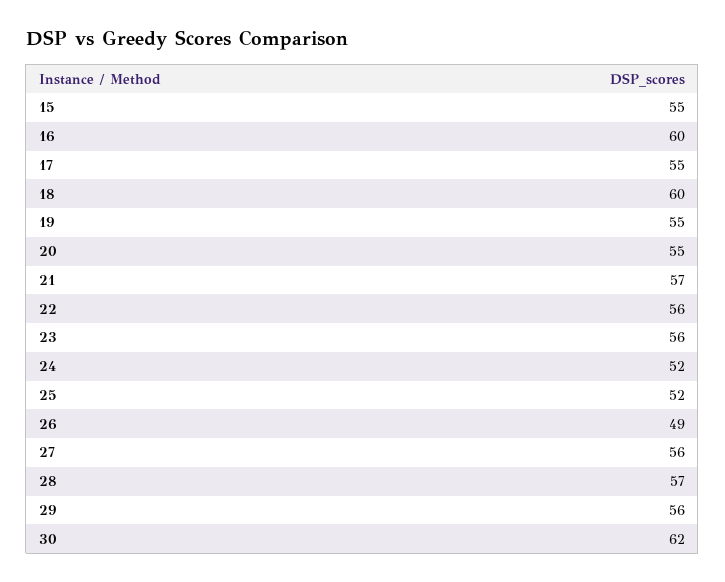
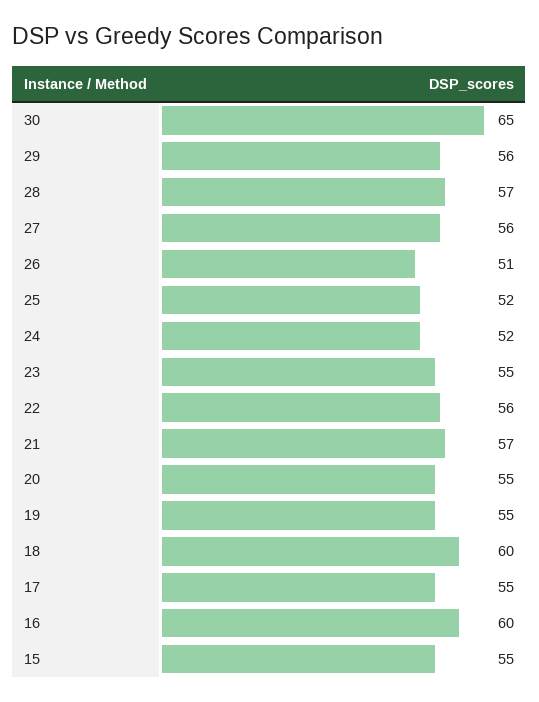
  {
    "15": 55,
    "16": 60,
    "17": 55,
    "18": 60,
    "19": 55,
    "20": 55,
    "21": 57,
    "22": 56,
-   "23": 56,
+   "23": 55,
    "24": 52,
    "25": 52,
-   "26": 49,
+   "26": 51,
    "27": 56,
    "28": 57,
    "29": 56,
-   "30": 62
+   "30": 65
  }

